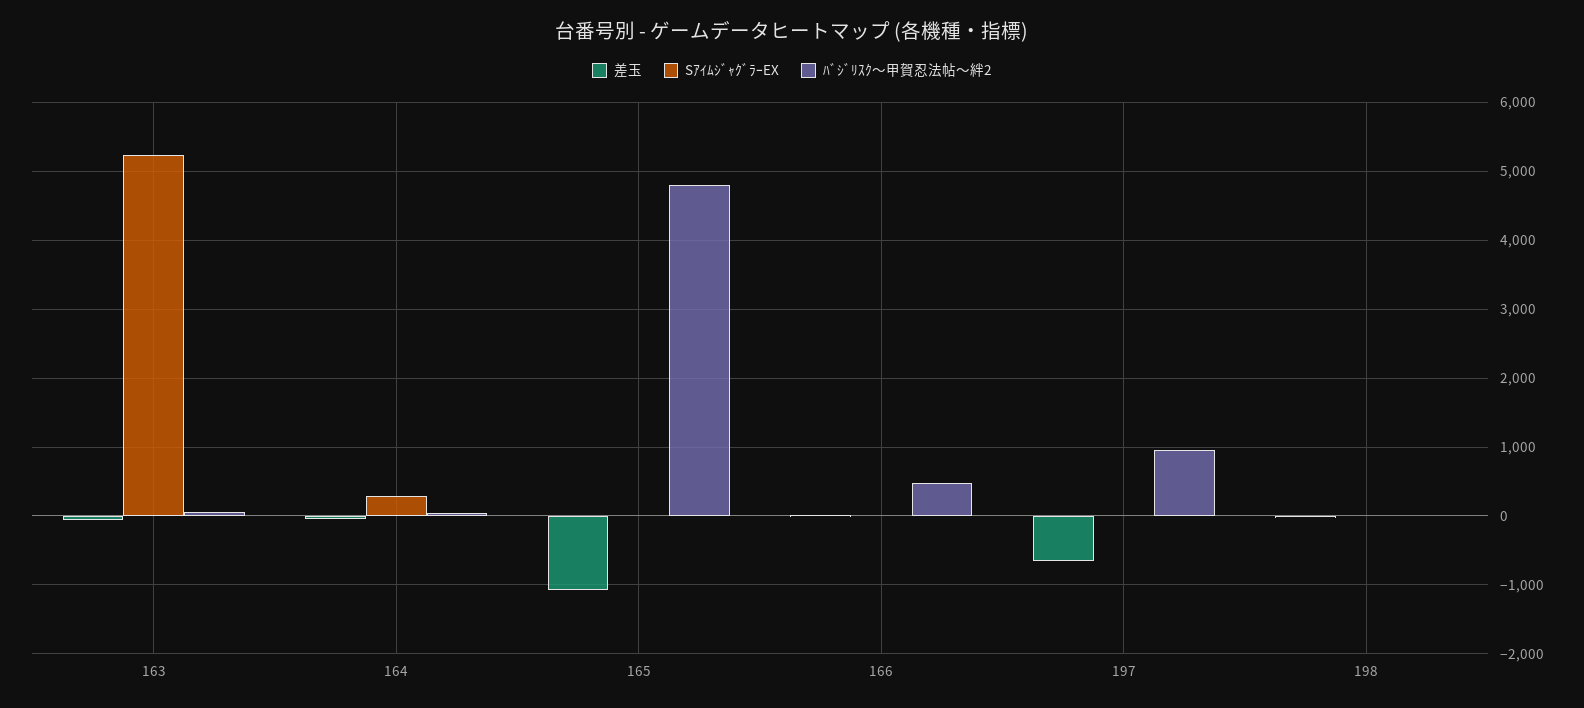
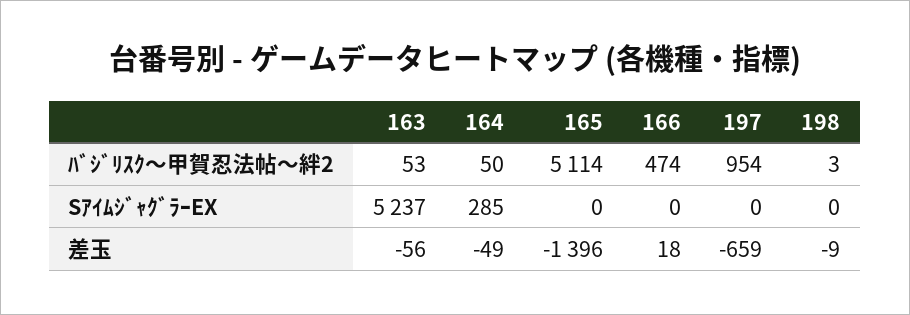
  {
    "差玉": {
      "163": -56,
      "164": -49,
-     "165": -1100,
+     "165": -1396,
      "166": 18,
      "197": -659,
      "198": -9
    },
    "SｱｲﾑｼﾞｬｸﾞﾗｰEX": {
      "163": 5237,
      "164": 285,
      "165": 0,
      "166": 0,
      "197": 0,
      "198": 0
    },
    "ﾊﾞｼﾞﾘｽｸ〜甲賀忍法帖〜絆2": {
      "163": 53,
      "164": 50,
-     "165": 4800,
+     "165": 5114,
      "166": 474,
      "197": 954,
      "198": 3
    }
  }

